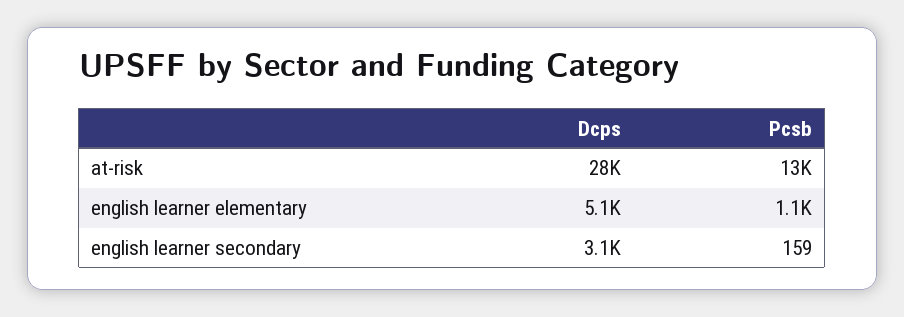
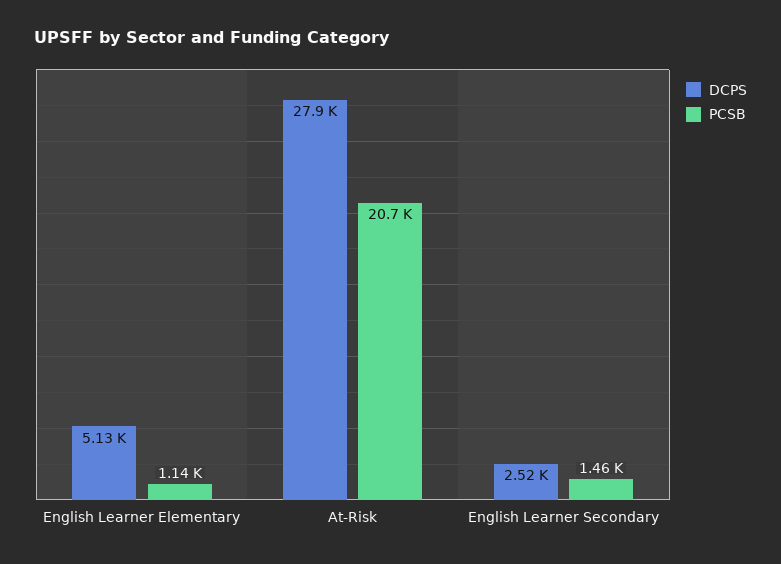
  {
    "Dcps": {
      "at-risk": 27900,
      "english learner elementary": 5130,
-     "english learner secondary": 3100
+     "english learner secondary": 2520
    },
    "Pcsb": {
-     "at-risk": 13000,
+     "at-risk": 20700,
      "english learner elementary": 1140,
-     "english learner secondary": 159
+     "english learner secondary": 1460
    }
  }

